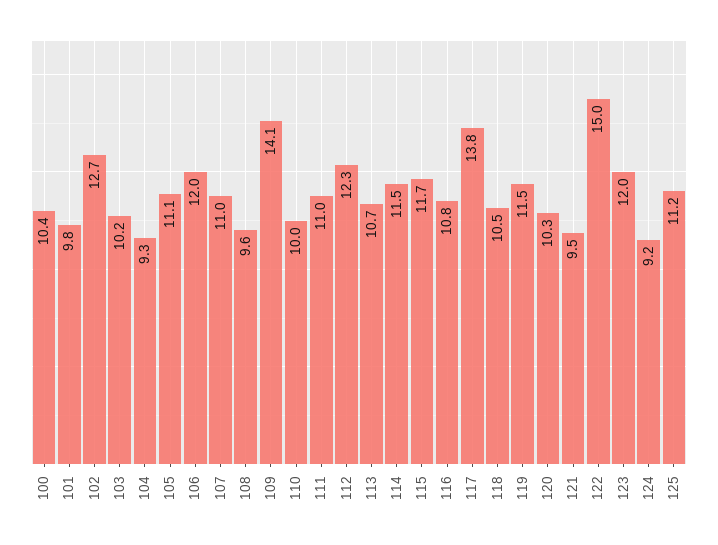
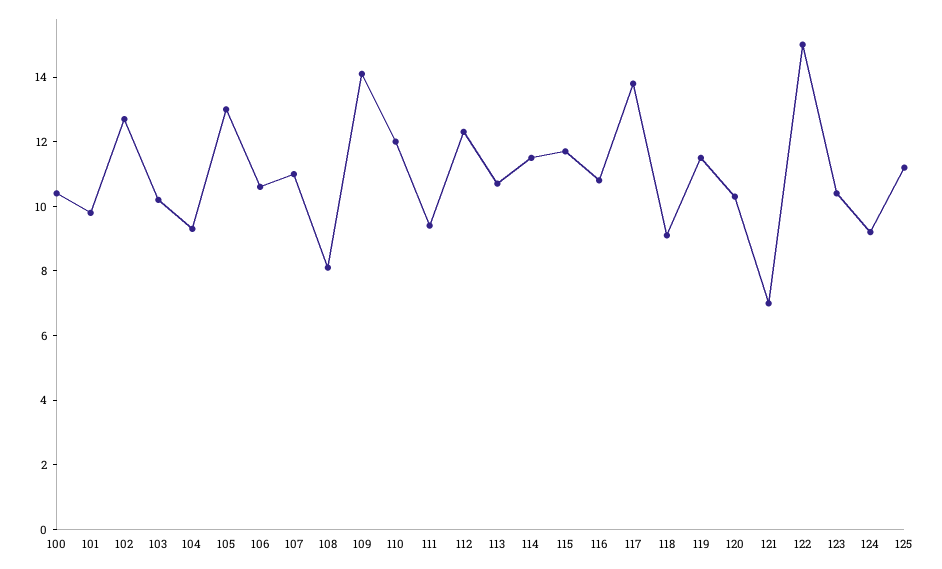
  {
    "100": 10.4,
    "101": 9.8,
    "102": 12.7,
    "103": 10.2,
    "104": 9.3,
-   "105": 11.1,
+   "105": 13,
-   "106": 12,
+   "106": 10.5,
    "107": 11,
-   "108": 9.6,
+   "108": 8,
    "109": 14.1,
-   "110": 10,
+   "110": 12,
-   "111": 11,
+   "111": 9.5,
    "112": 12.3,
    "113": 10.7,
    "114": 11.5,
    "115": 11.7,
    "116": 10.8,
    "117": 13.8,
-   "118": 10.5,
+   "118": 9,
    "119": 11.5,
    "120": 10.3,
-   "121": 9.5,
+   "121": 7,
    "122": 15,
-   "123": 12,
+   "123": 10.5,
    "124": 9.2,
    "125": 11.2
  }

